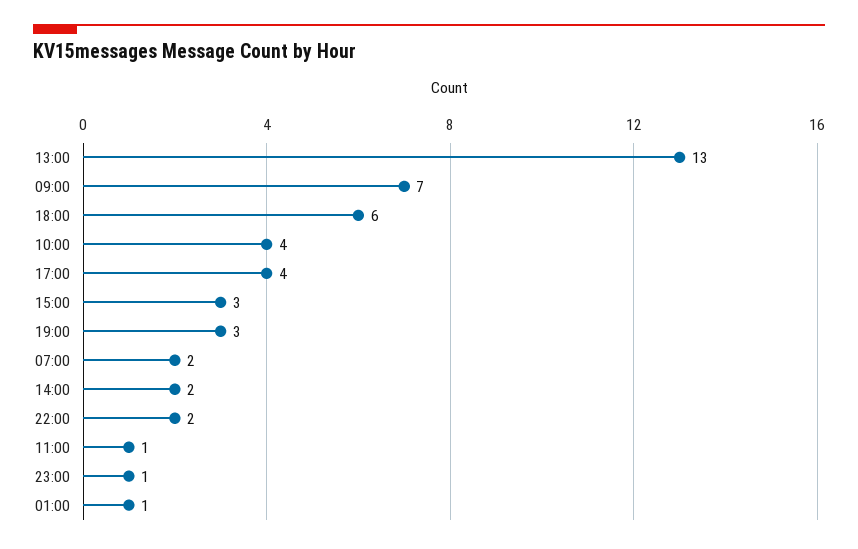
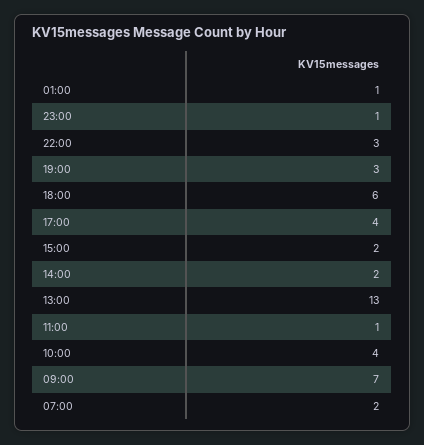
  {
    "13:00": 13,
    "09:00": 7,
    "18:00": 6,
    "10:00": 4,
    "17:00": 4,
-   "15:00": 3,
+   "15:00": 2,
    "19:00": 3,
    "07:00": 2,
    "14:00": 2,
-   "22:00": 2,
+   "22:00": 3,
    "11:00": 1,
    "23:00": 1,
    "01:00": 1
  }

